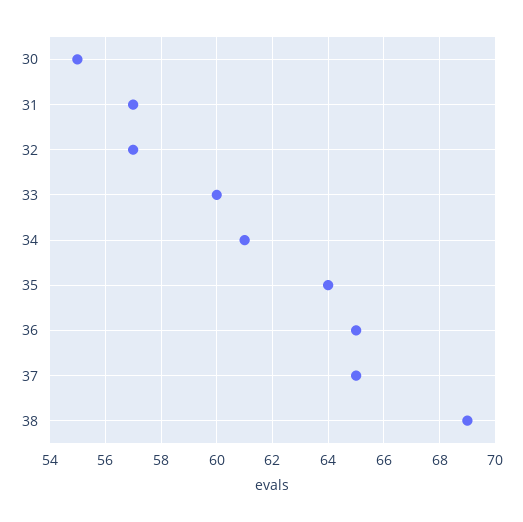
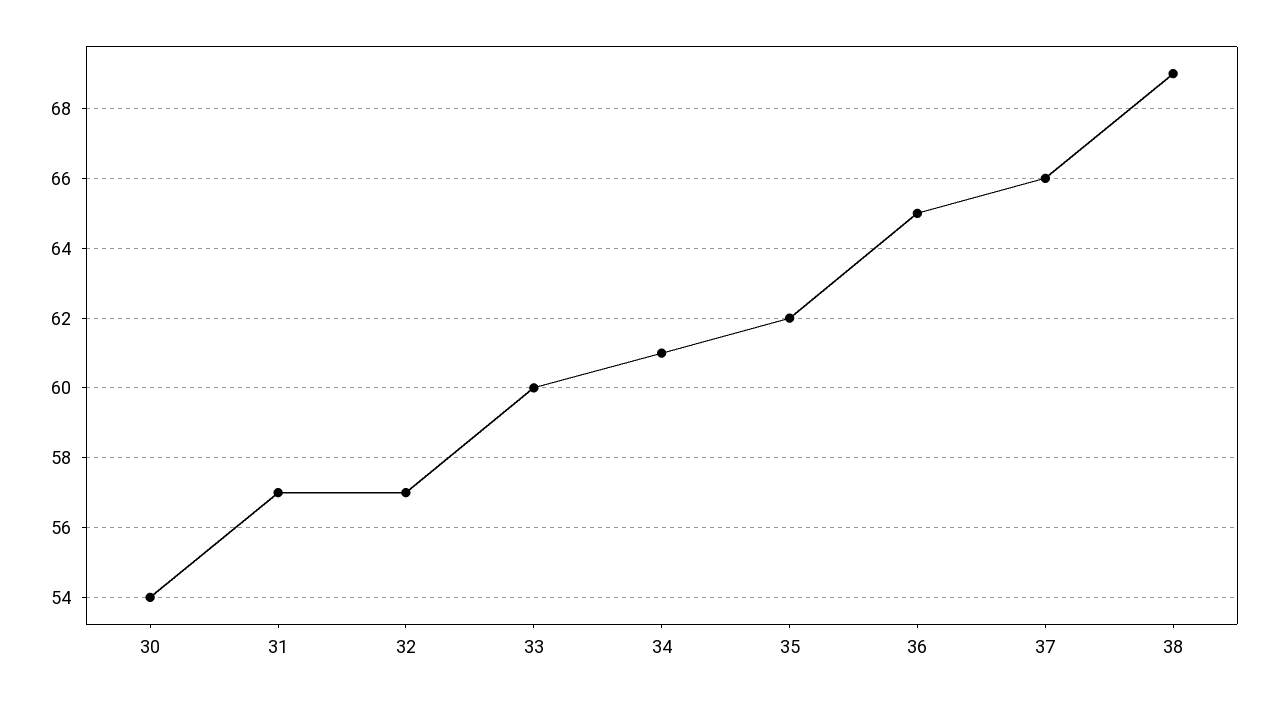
  {
-   "30": 55,
+   "30": 54,
    "31": 57,
    "32": 57,
    "33": 60,
    "34": 61,
-   "35": 64,
+   "35": 62,
    "36": 65,
-   "37": 65,
+   "37": 66,
    "38": 69
  }

